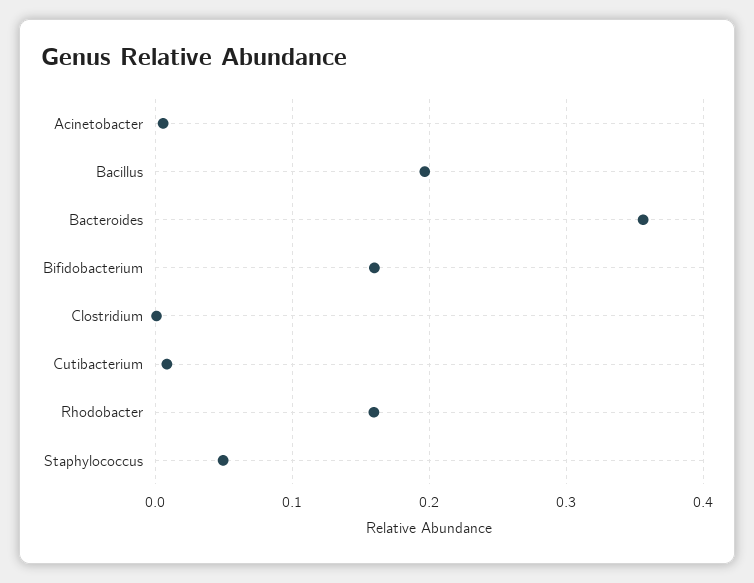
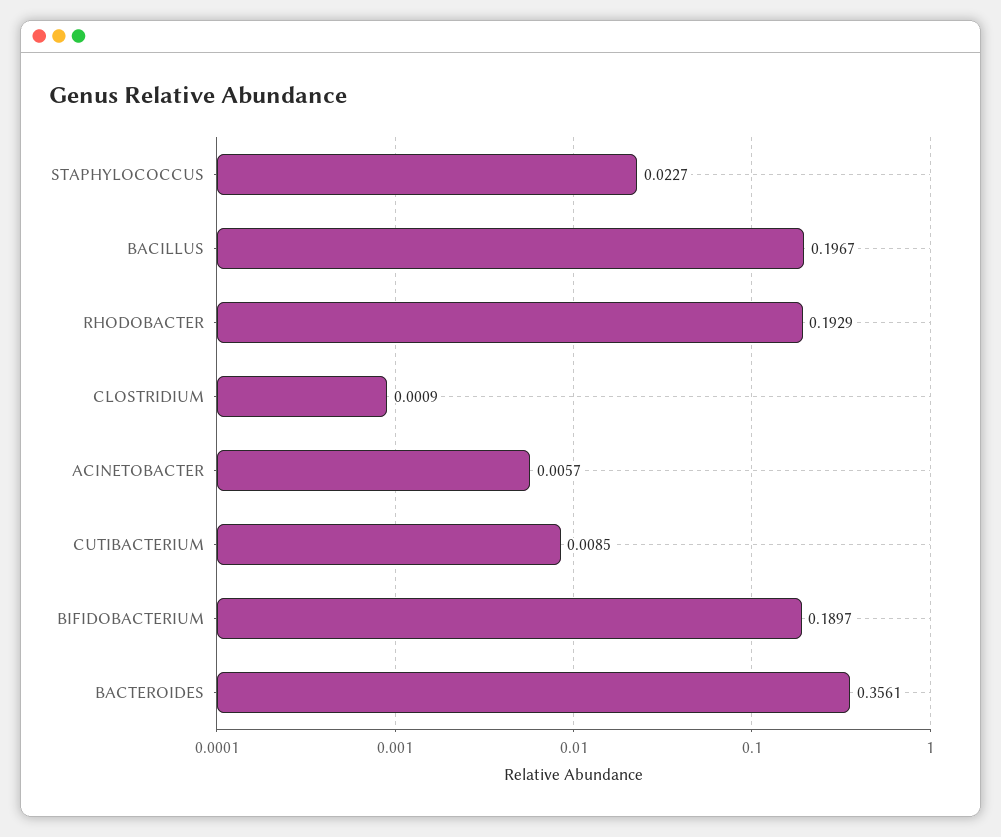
  {
    "Acinetobacter": 0.0057,
    "Bacillus": 0.1967,
    "Bacteroides": 0.3561,
-   "Bifidobacterium": 0.16,
+   "Bifidobacterium": 0.1897,
    "Clostridium": 0.0009,
    "Cutibacterium": 0.0085,
-   "Rhodobacter": 0.16,
+   "Rhodobacter": 0.1929,
-   "Staphylococcus": 0.05
+   "Staphylococcus": 0.0227
  }

